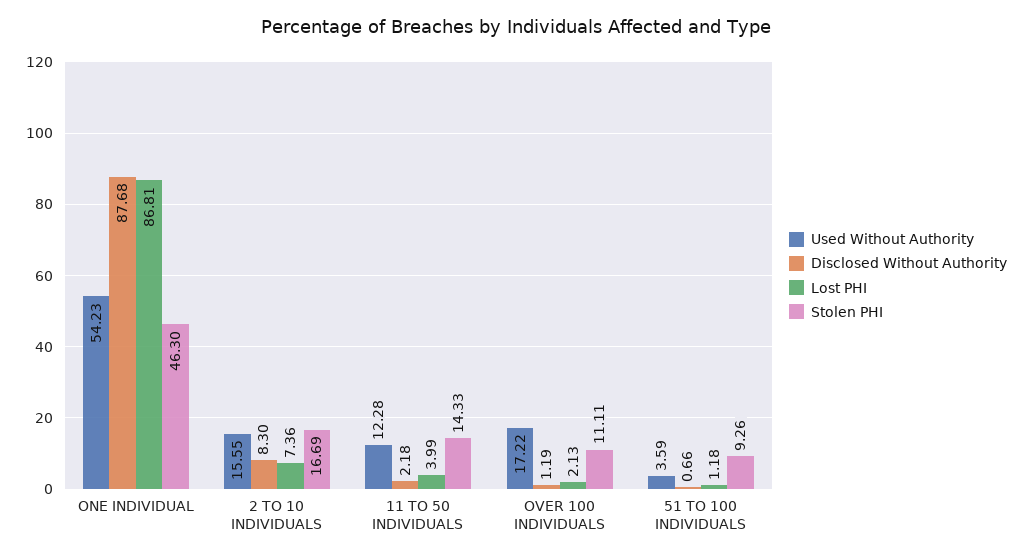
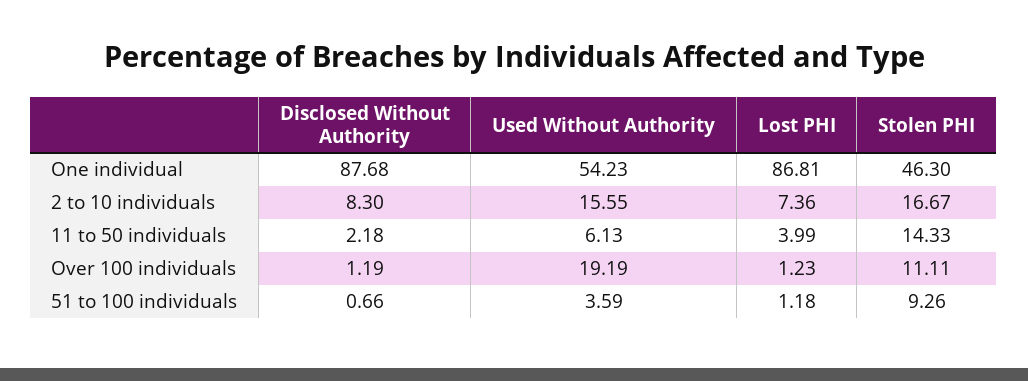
  {
    "Used Without Authority": {
      "ONE INDIVIDUAL": 54.23,
      "2 TO 10 INDIVIDUALS": 15.55,
-     "11 TO 50 INDIVIDUALS": 12.28,
+     "11 TO 50 INDIVIDUALS": 6.13,
-     "OVER 100 INDIVIDUALS": 17.22,
+     "OVER 100 INDIVIDUALS": 19.19,
      "51 TO 100 INDIVIDUALS": 3.59
    },
    "Disclosed Without Authority": {
      "ONE INDIVIDUAL": 87.68,
      "2 TO 10 INDIVIDUALS": 8.3,
      "11 TO 50 INDIVIDUALS": 2.18,
      "OVER 100 INDIVIDUALS": 1.19,
      "51 TO 100 INDIVIDUALS": 0.66
    },
    "Lost PHI": {
      "ONE INDIVIDUAL": 86.81,
      "2 TO 10 INDIVIDUALS": 7.36,
      "11 TO 50 INDIVIDUALS": 3.99,
-     "OVER 100 INDIVIDUALS": 2.13,
+     "OVER 100 INDIVIDUALS": 1.23,
      "51 TO 100 INDIVIDUALS": 1.18
    },
    "Stolen PHI": {
      "ONE INDIVIDUAL": 46.3,
-     "2 TO 10 INDIVIDUALS": 16.69,
+     "2 TO 10 INDIVIDUALS": 16.67,
      "11 TO 50 INDIVIDUALS": 14.33,
      "OVER 100 INDIVIDUALS": 11.11,
      "51 TO 100 INDIVIDUALS": 9.26
    }
  }

